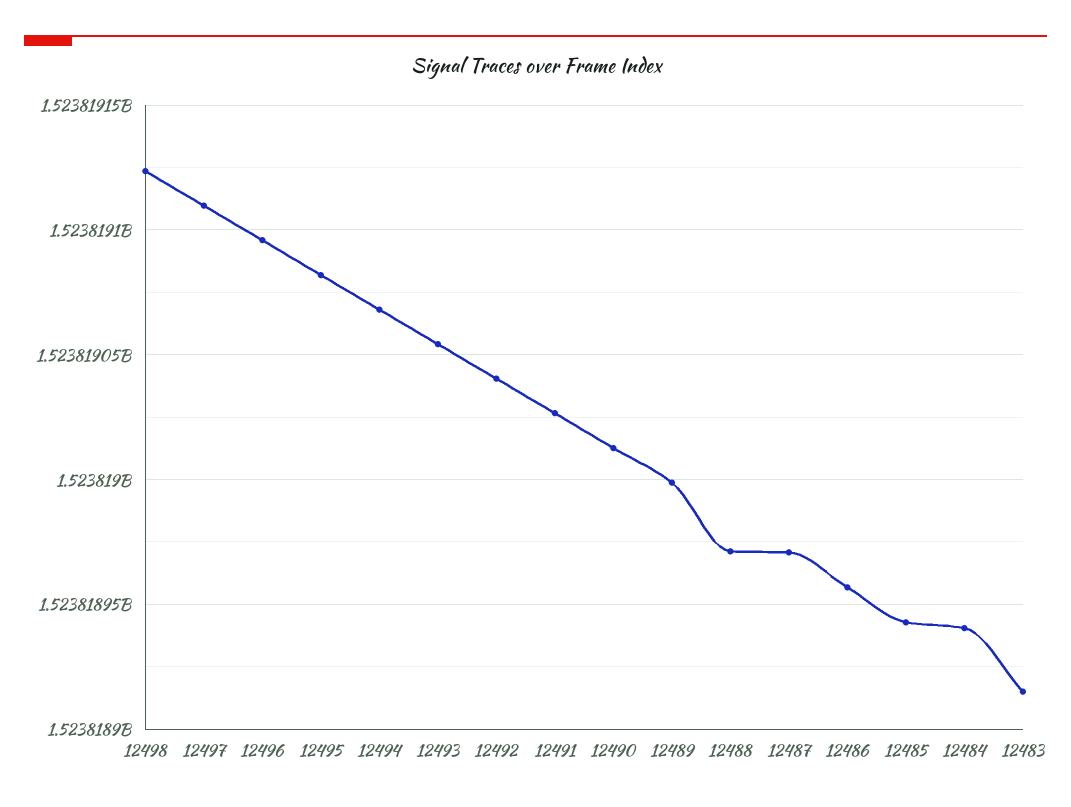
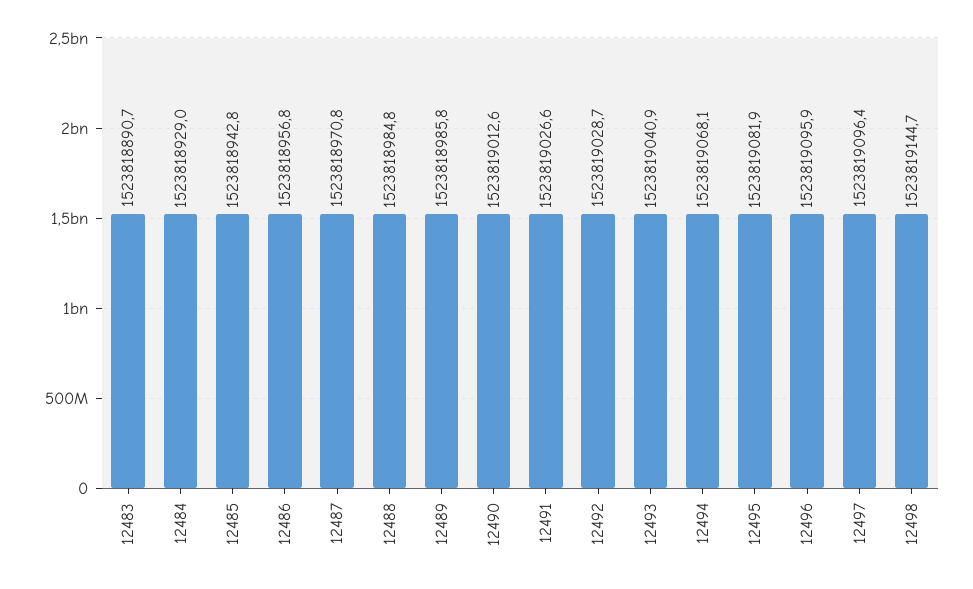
  {
-   "12498": 1523819125,
+   "12498": 1523819144.7,
-   "12497": 1523819110,
+   "12497": 1523819096.4,
    "12496": 1523819095.9,
    "12495": 1523819081.9,
    "12494": 1523819068.1,
-   "12493": 1523819055,
+   "12493": 1523819040.9,
-   "12492": 1523819040,
+   "12492": 1523819028.7,
    "12491": 1523819026.6,
    "12490": 1523819012.6,
-   "12489": 1523819000,
+   "12489": 1523818985.8,
-   "12488": 1523818970,
+   "12488": 1523818984.8,
    "12487": 1523818970.8,
    "12486": 1523818956.8,
    "12485": 1523818942.8,
-   "12484": 1523818940,
+   "12484": 1523818929,
-   "12483": 1523818915
+   "12483": 1523818890.7
  }

